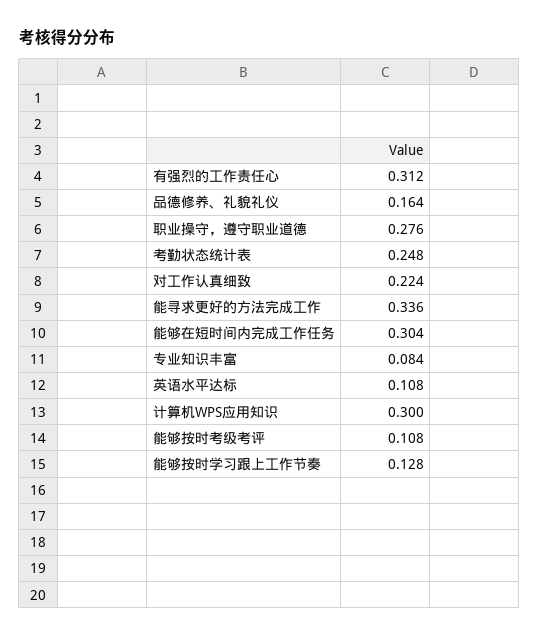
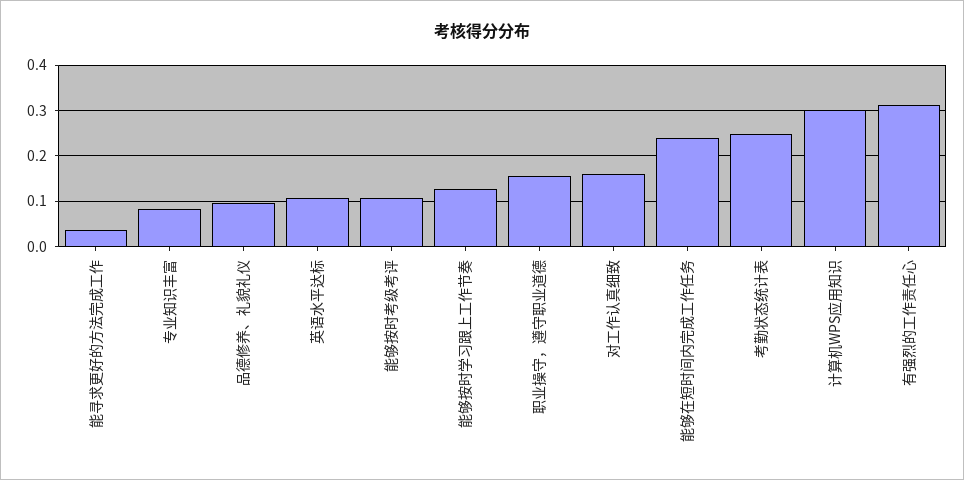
  {
    "有强烈的工作责任心": 0.312,
-   "品德修养、礼貌礼仪": 0.164,
+   "品德修养、礼貌礼仪": 0.1,
-   "职业操守，遵守职业道德": 0.276,
+   "职业操守，遵守职业道德": 0.16,
    "考勤状态统计表": 0.248,
-   "对工作认真细致": 0.224,
+   "对工作认真细致": 0.16,
-   "能寻求更好的方法完成工作": 0.336,
+   "能寻求更好的方法完成工作": 0.04,
-   "能够在短时间内完成工作任务": 0.304,
+   "能够在短时间内完成工作任务": 0.24,
    "专业知识丰富": 0.084,
    "英语水平达标": 0.108,
    "计算机WPS应用知识": 0.3,
    "能够按时考级考评": 0.108,
    "能够按时学习跟上工作节奏": 0.128
  }

